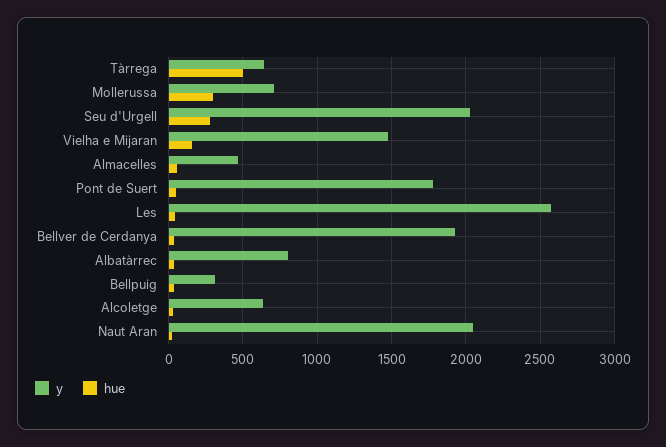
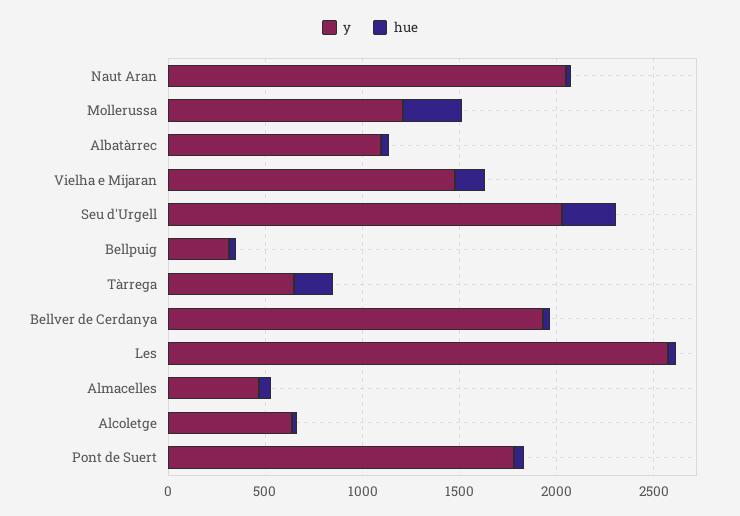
  {
    "y": {
      "Tàrrega": 650,
-     "Mollerussa": 700,
+     "Mollerussa": 1200,
      "Seu d'Urgell": 2050,
      "Vielha e Mijaran": 1450,
      "Almacelles": 450,
      "Pont de Suert": 1800,
      "Les": 2550,
      "Bellver de Cerdanya": 1950,
-     "Albatàrrec": 800,
+     "Albatàrrec": 1100,
      "Bellpuig": 300,
      "Alcoletge": 650,
      "Naut Aran": 2050
    },
    "hue": {
-     "Tàrrega": 500,
+     "Tàrrega": 200,
      "Mollerussa": 300,
      "Seu d'Urgell": 300,
      "Vielha e Mijaran": 150,
      "Almacelles": 50,
      "Pont de Suert": 50,
      "Les": 50,
      "Bellver de Cerdanya": 50,
      "Albatàrrec": 50,
      "Bellpuig": 50,
      "Alcoletge": 50,
      "Naut Aran": 50
    }
  }

